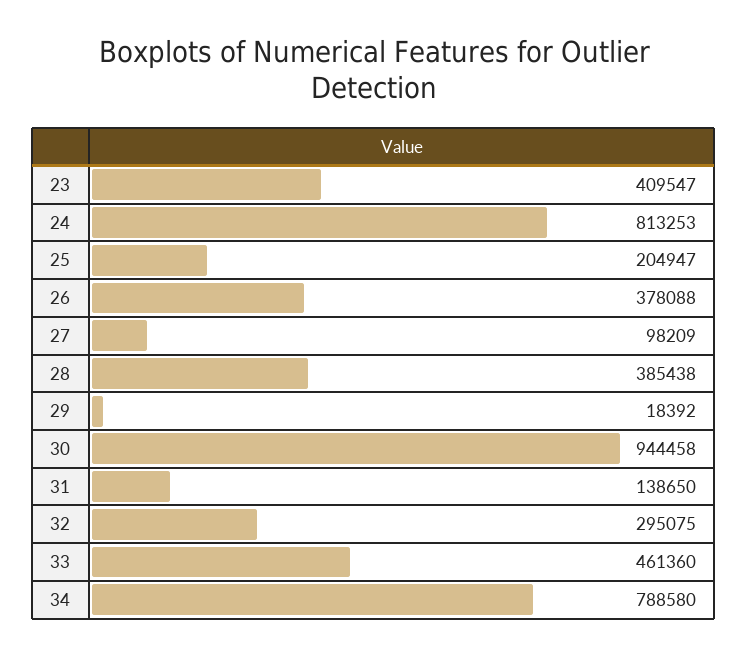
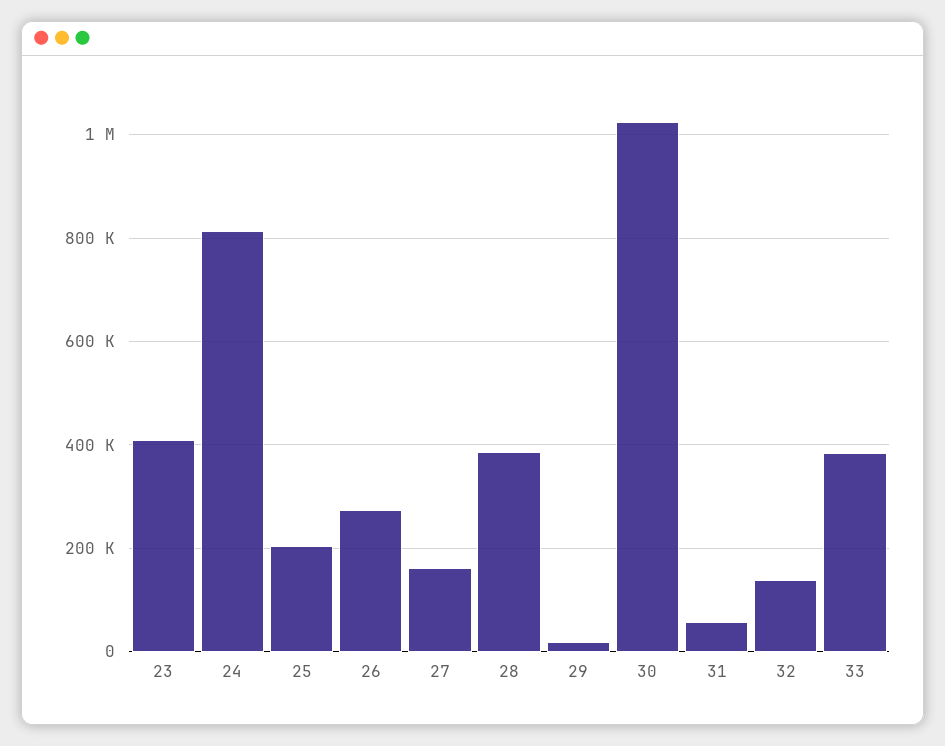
  {
    "23": 409547,
    "24": 813253,
    "25": 204947,
-   "26": 378088,
+   "26": 280000,
-   "27": 98209,
+   "27": 160000,
    "28": 385438,
    "29": 18392,
-   "30": 944458,
+   "30": 1020000,
-   "31": 138650,
+   "31": 60000,
-   "32": 295075,
+   "32": 140000,
-   "33": 461360,
+   "33": 380000
-   "34": 788580
  }

